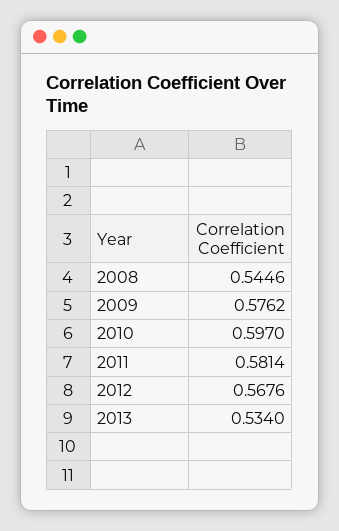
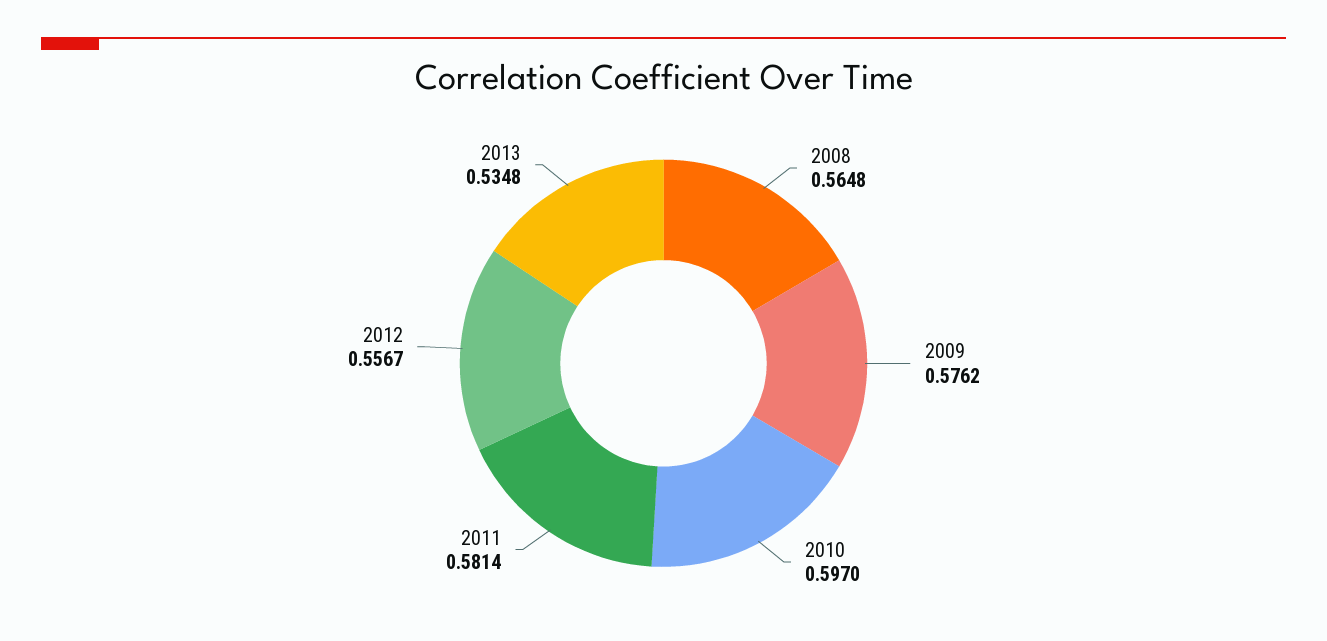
  {
-   "2008": 0.5446,
+   "2008": 0.5648,
    "2009": 0.5762,
    "2010": 0.597,
    "2011": 0.5814,
-   "2012": 0.5676,
+   "2012": 0.5567,
-   "2013": 0.534
+   "2013": 0.5348
  }

